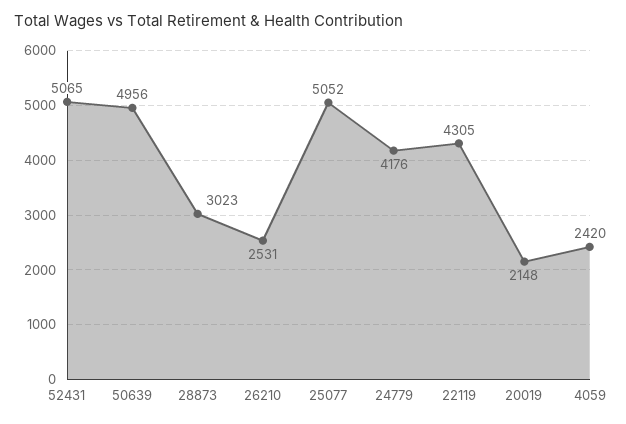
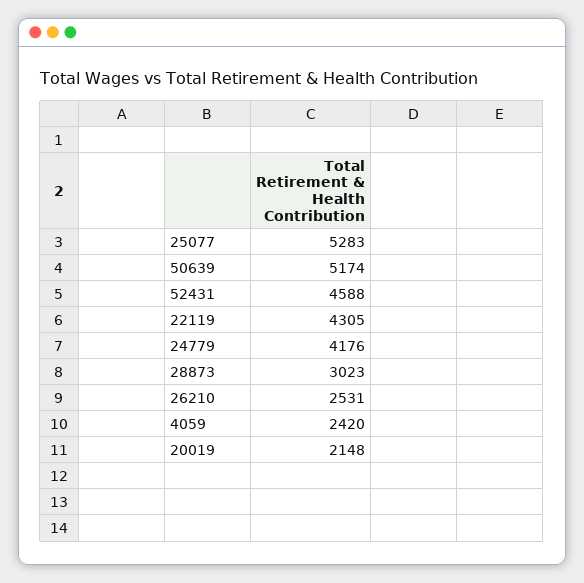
  {
-   "52431": 5065,
+   "52431": 4588,
-   "50639": 4956,
+   "50639": 5174,
    "28873": 3023,
    "26210": 2531,
-   "25077": 5052,
+   "25077": 5283,
    "24779": 4176,
    "22119": 4305,
    "20019": 2148,
    "4059": 2420
  }

